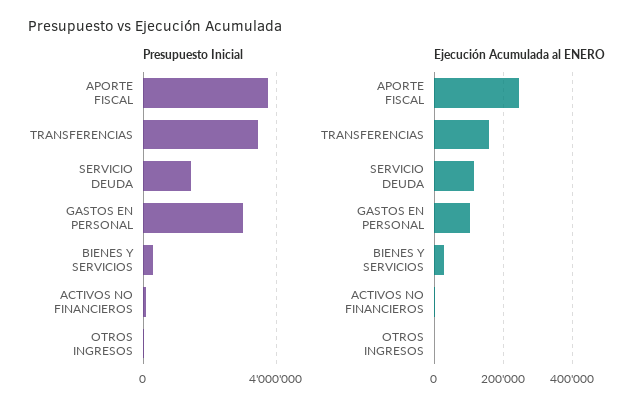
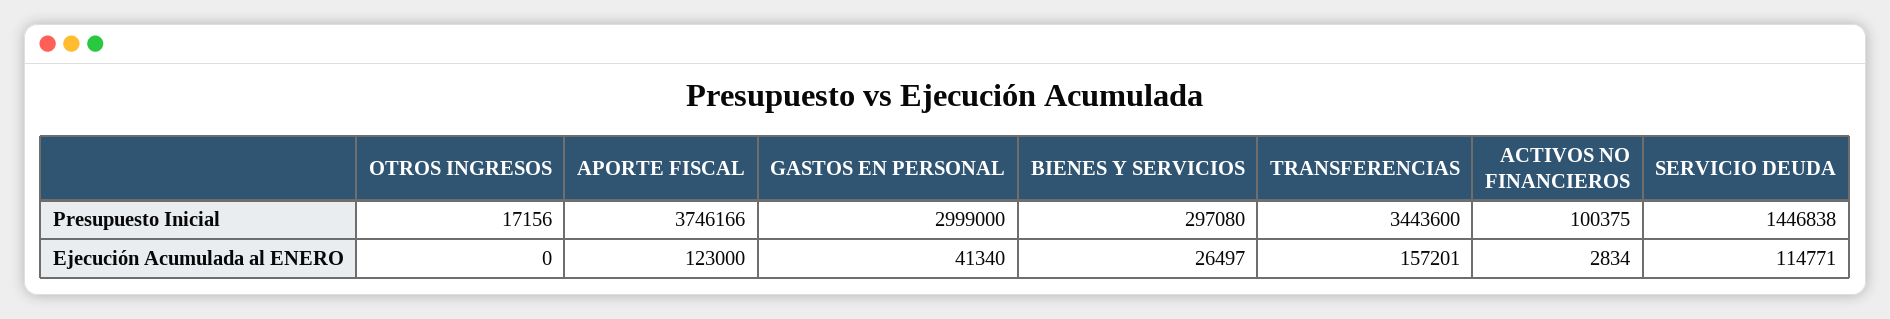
  {
    "Presupuesto Inicial": {
      "APORTE FISCAL": 3746166,
      "TRANSFERENCIAS": 3443600,
      "SERVICIO DEUDA": 1446838,
      "GASTOS EN PERSONAL": 2999000,
      "BIENES Y SERVICIOS": 297080,
      "ACTIVOS NO FINANCIEROS": 100375,
      "OTROS INGRESOS": 17156
    },
    "Ejecución Acumulada al ENERO": {
-     "APORTE FISCAL": 240000,
+     "APORTE FISCAL": 123000,
      "TRANSFERENCIAS": 157201,
      "SERVICIO DEUDA": 114771,
-     "GASTOS EN PERSONAL": 100000,
+     "GASTOS EN PERSONAL": 41340,
      "BIENES Y SERVICIOS": 26497,
      "ACTIVOS NO FINANCIEROS": 2834,
      "OTROS INGRESOS": 0
    }
  }

